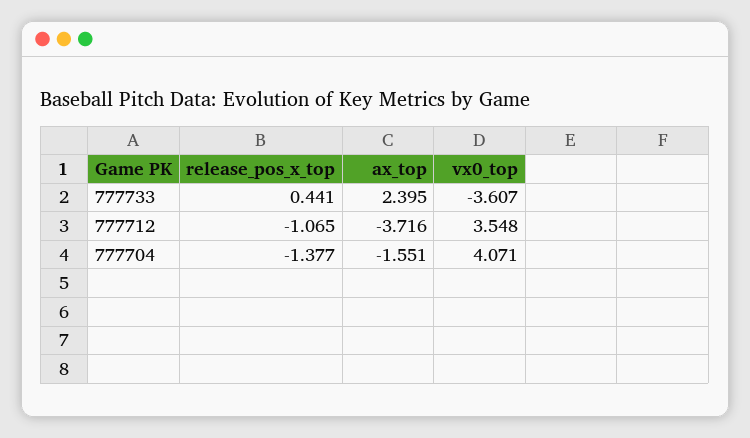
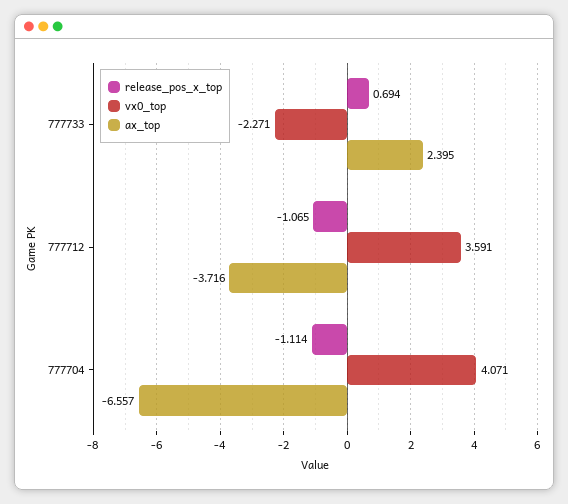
  {
    "release_pos_x_top": {
-     "777733": 0.441,
+     "777733": 0.694,
      "777712": -1.065,
-     "777704": -1.377
+     "777704": -1.114
    },
    "ax_top": {
      "777733": 2.395,
      "777712": -3.716,
-     "777704": -1.551
+     "777704": -6.557
    },
    "vx0_top": {
-     "777733": -3.607,
+     "777733": -2.271,
-     "777712": 3.548,
+     "777712": 3.591,
      "777704": 4.071
    }
  }

